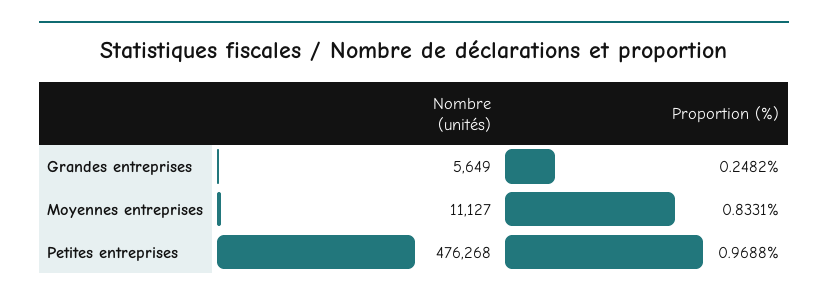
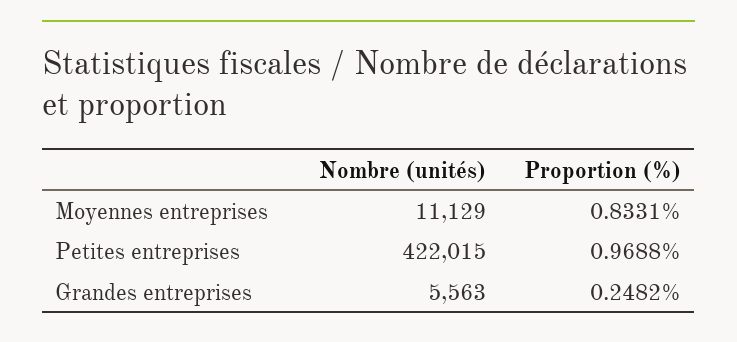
  {
    "Nombre (unités)": {
-     "Grandes entreprises": 5649,
+     "Grandes entreprises": 5563,
-     "Moyennes entreprises": 11127,
+     "Moyennes entreprises": 11129,
-     "Petites entreprises": 476268
+     "Petites entreprises": 422015
    },
    "Proportion (%)": {
      "Grandes entreprises": 0.2482,
      "Moyennes entreprises": 0.8331,
      "Petites entreprises": 0.9688
    }
  }

